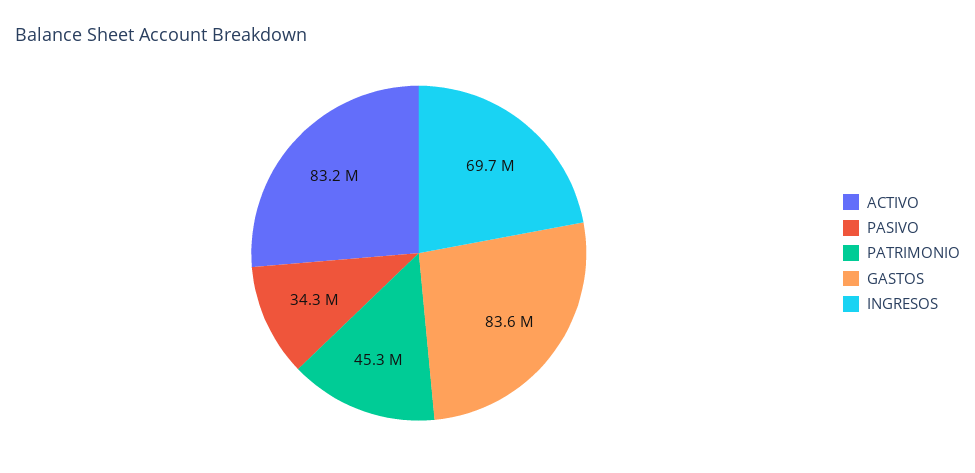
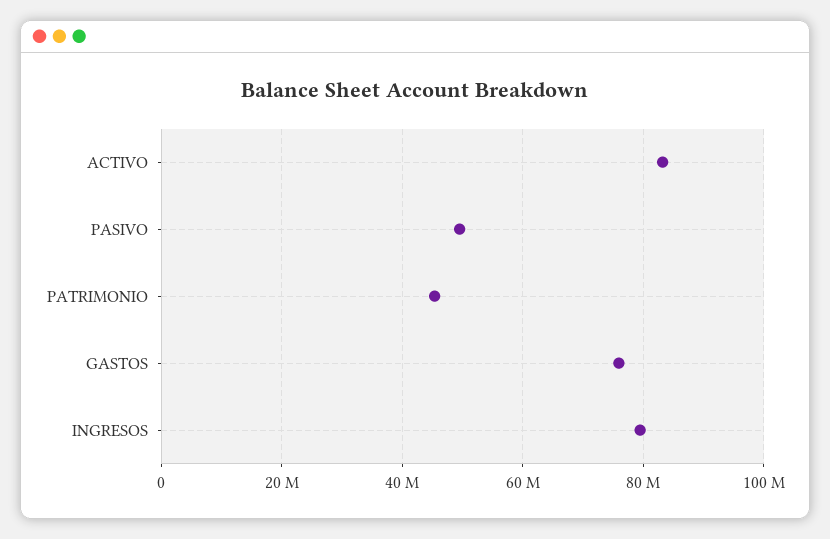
  {
    "ACTIVO": 83200000,
-   "PASIVO": 34300000,
+   "PASIVO": 50000000,
    "PATRIMONIO": 45300000,
-   "GASTOS": 83600000,
+   "GASTOS": 76000000,
-   "INGRESOS": 69700000
+   "INGRESOS": 80000000
  }

